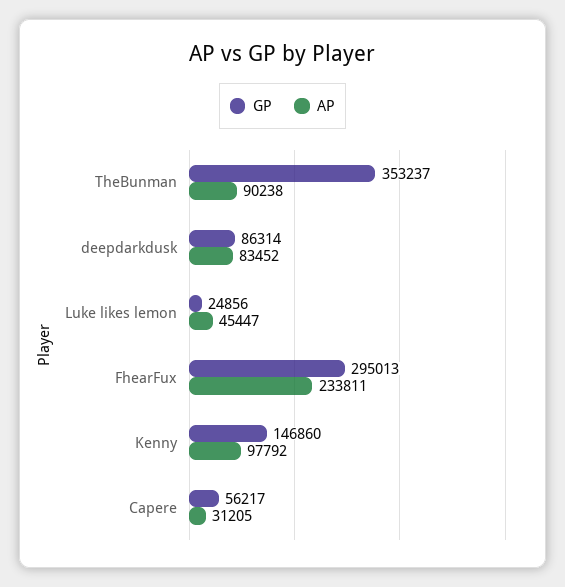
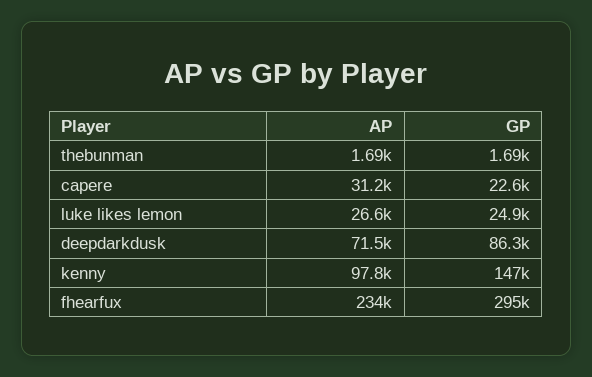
  {
    "GP": {
-     "TheBunman": 353237,
+     "TheBunman": 1690,
      "deepdarkdusk": 86314,
      "Luke likes lemon": 24856,
      "FhearFux": 295013,
      "Kenny": 146860,
-     "Capere": 56217
+     "Capere": 22600
    },
    "AP": {
-     "TheBunman": 90238,
+     "TheBunman": 1690,
-     "deepdarkdusk": 83452,
+     "deepdarkdusk": 71500,
-     "Luke likes lemon": 45447,
+     "Luke likes lemon": 26600,
      "FhearFux": 233811,
      "Kenny": 97792,
      "Capere": 31205
    }
  }

